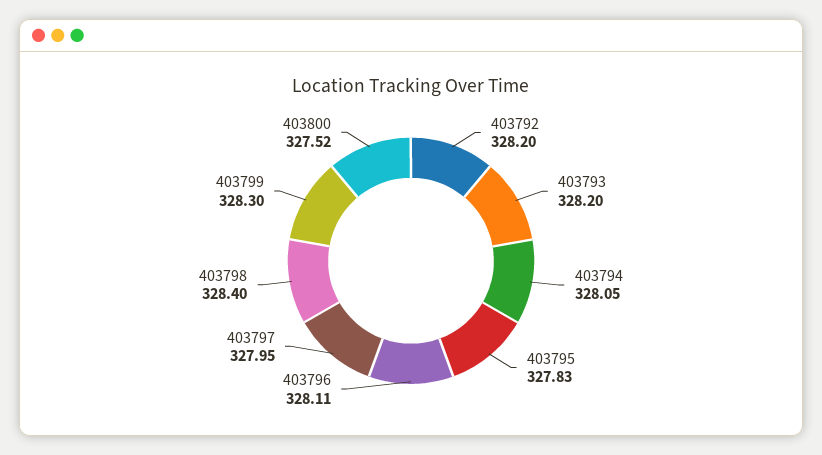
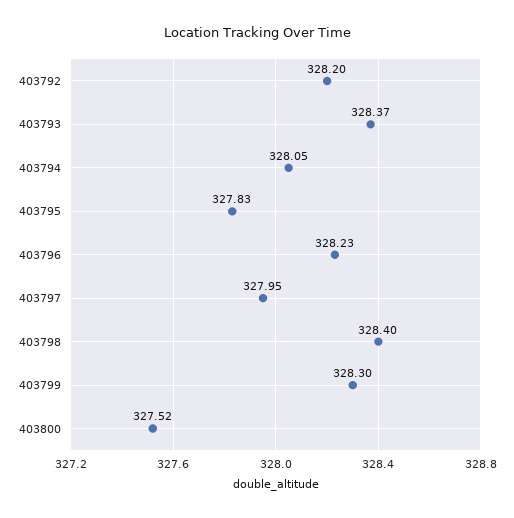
  {
    "403792": 328.2,
-   "403793": 328.2,
+   "403793": 328.37,
    "403794": 328.05,
    "403795": 327.83,
-   "403796": 328.11,
+   "403796": 328.23,
    "403797": 327.95,
    "403798": 328.4,
    "403799": 328.3,
    "403800": 327.52
  }

